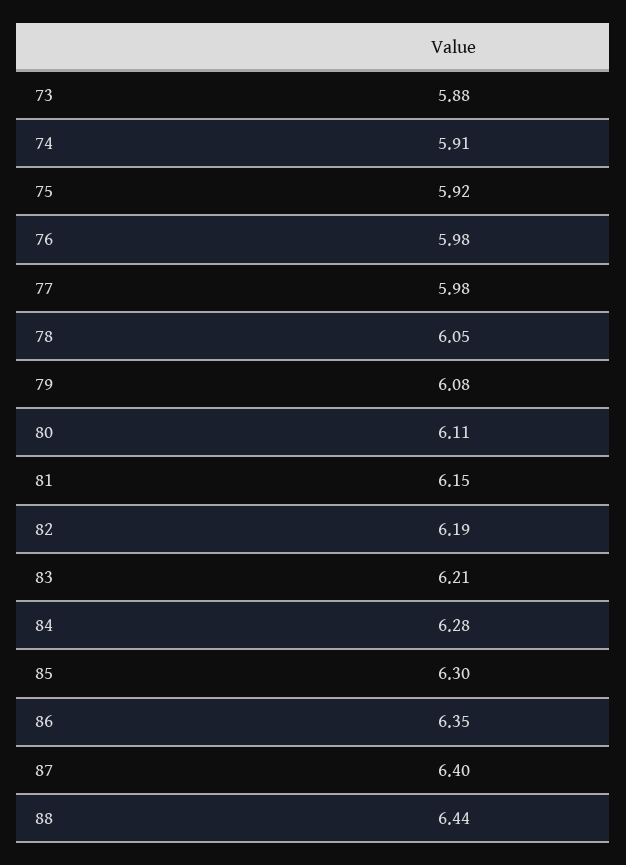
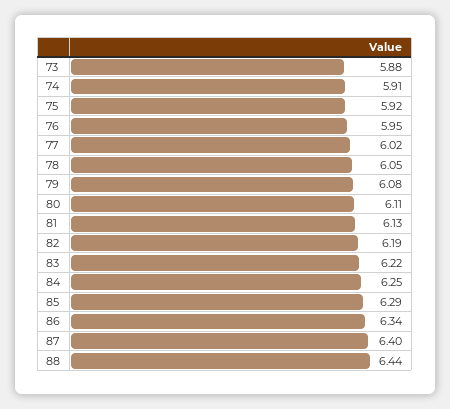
  {
    "73": 5.88,
    "74": 5.91,
    "75": 5.92,
-   "76": 5.98,
+   "76": 5.95,
-   "77": 5.98,
+   "77": 6.02,
    "78": 6.05,
    "79": 6.08,
    "80": 6.11,
-   "81": 6.15,
+   "81": 6.13,
    "82": 6.19,
-   "83": 6.21,
+   "83": 6.22,
-   "84": 6.28,
+   "84": 6.25,
-   "85": 6.3,
+   "85": 6.29,
-   "86": 6.35,
+   "86": 6.34,
    "87": 6.4,
    "88": 6.44
  }

